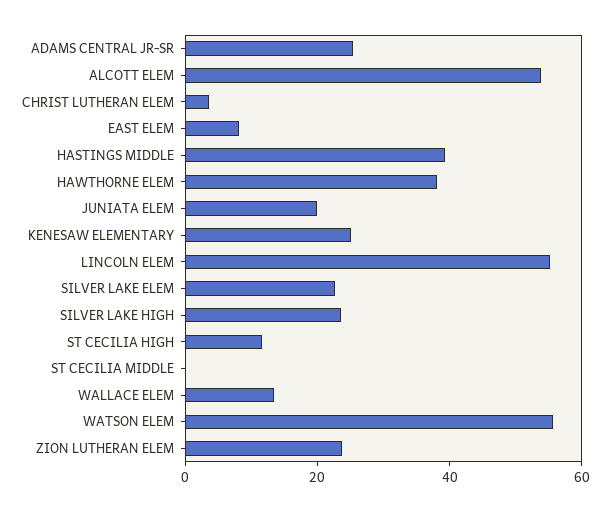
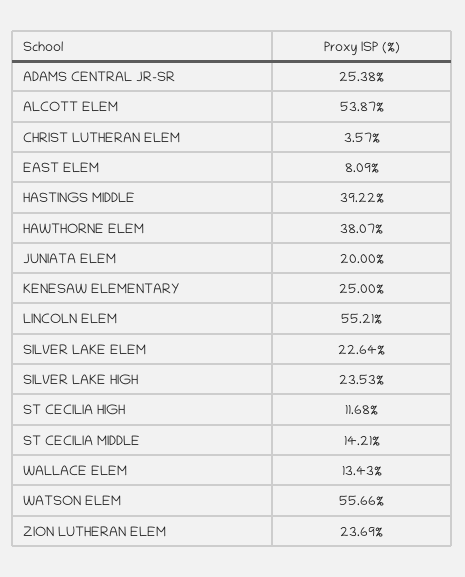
  {
    "ADAMS CENTRAL JR-SR": 25.38,
    "ALCOTT ELEM": 53.87,
    "CHRIST LUTHERAN ELEM": 3.57,
    "EAST ELEM": 8.09,
    "HASTINGS MIDDLE": 39.22,
    "HAWTHORNE ELEM": 38.07,
    "JUNIATA ELEM": 20,
    "KENESAW ELEMENTARY": 25,
    "LINCOLN ELEM": 55.21,
    "SILVER LAKE ELEM": 22.64,
    "SILVER LAKE HIGH": 23.53,
    "ST CECILIA HIGH": 11.68,
-   "ST CECILIA MIDDLE": 0,
+   "ST CECILIA MIDDLE": 14.21,
    "WALLACE ELEM": 13.43,
    "WATSON ELEM": 55.66,
    "ZION LUTHERAN ELEM": 23.69
  }

